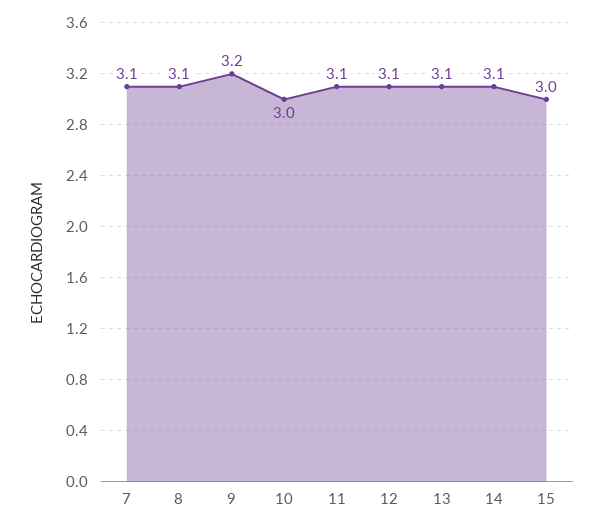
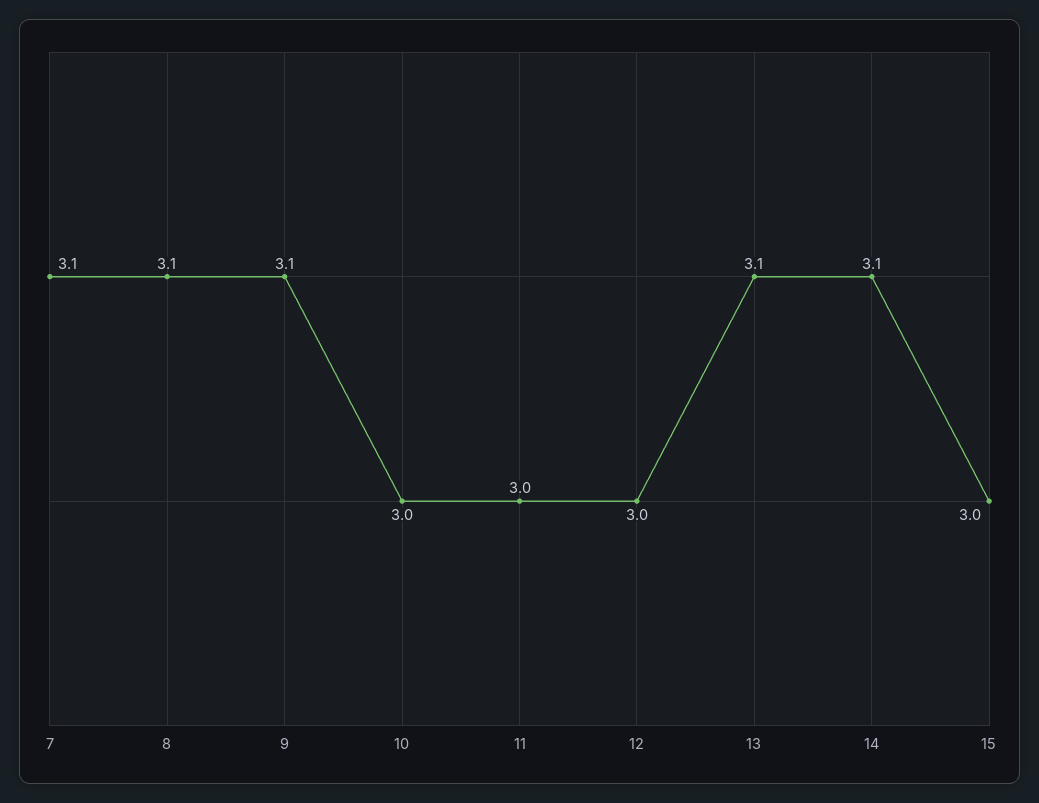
  {
    "7": 3.1,
    "8": 3.1,
-   "9": 3.2,
+   "9": 3.1,
    "10": 3,
-   "11": 3.1,
+   "11": 3,
-   "12": 3.1,
+   "12": 3,
    "13": 3.1,
    "14": 3.1,
    "15": 3
  }

